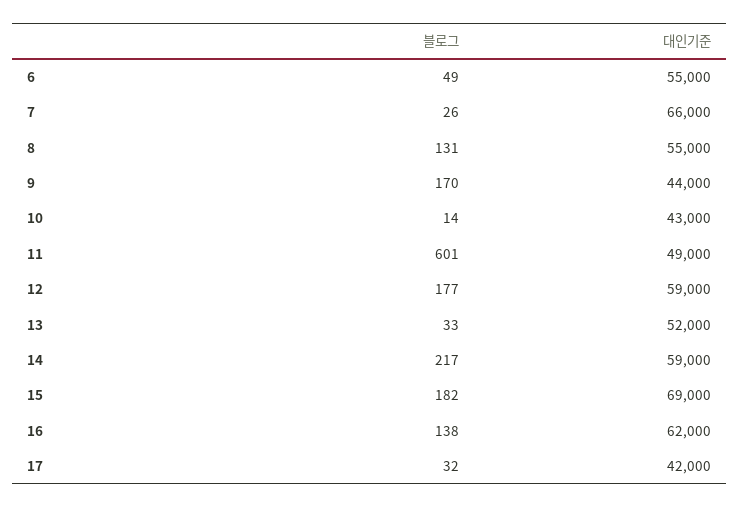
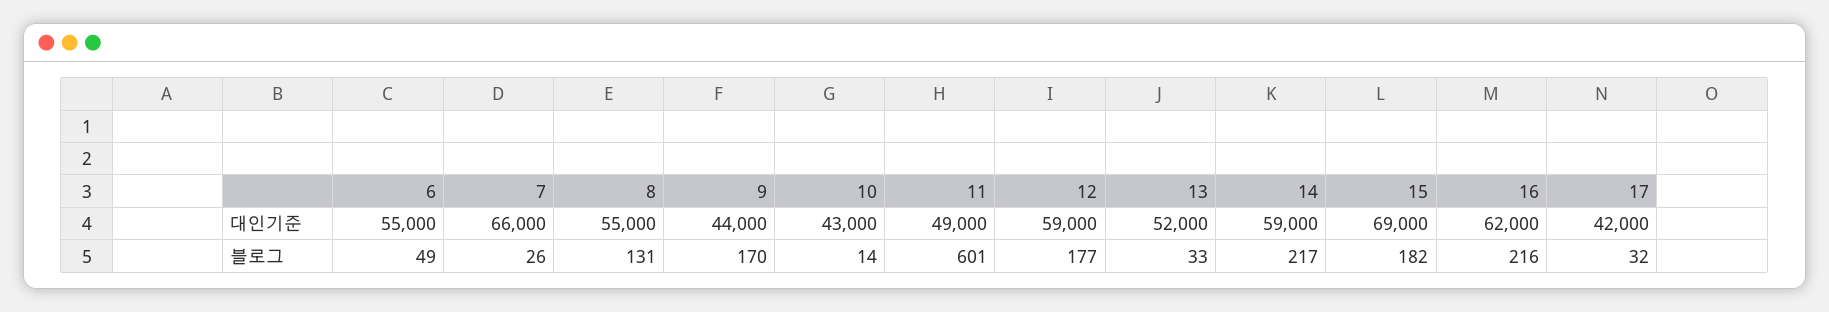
  {
    "블로그": {
      "6": 49,
      "7": 26,
      "8": 131,
      "9": 170,
      "10": 14,
      "11": 601,
      "12": 177,
      "13": 33,
      "14": 217,
      "15": 182,
-     "16": 138,
+     "16": 216,
      "17": 32
    },
    "대인기준": {
      "6": 55000,
      "7": 66000,
      "8": 55000,
      "9": 44000,
      "10": 43000,
      "11": 49000,
      "12": 59000,
      "13": 52000,
      "14": 59000,
      "15": 69000,
      "16": 62000,
      "17": 42000
    }
  }

